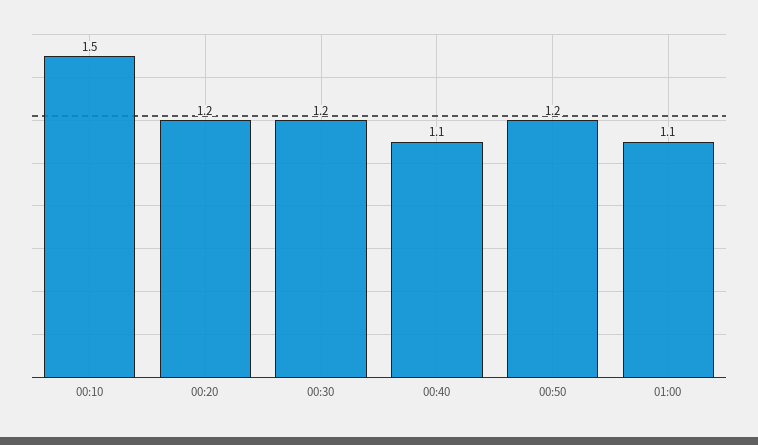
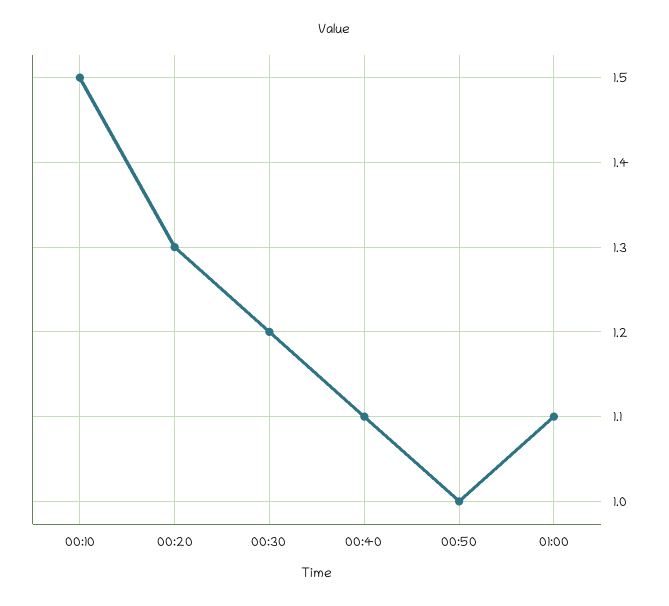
  {
    "00:10": 1.5,
-   "00:20": 1.2,
+   "00:20": 1.3,
    "00:30": 1.2,
    "00:40": 1.1,
-   "00:50": 1.2,
+   "00:50": 1,
    "01:00": 1.1
  }

